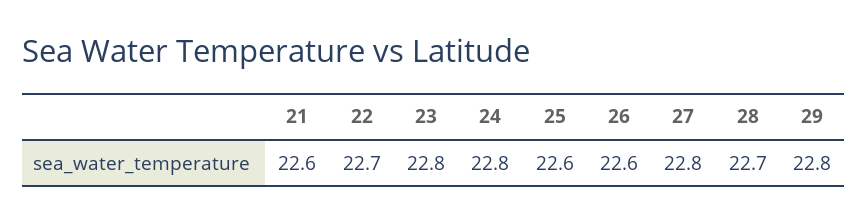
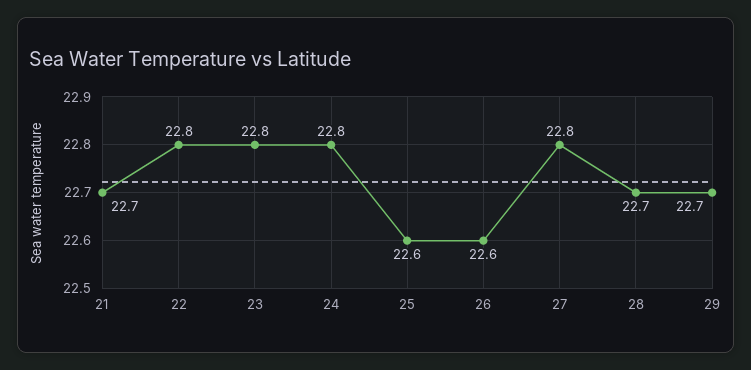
  {
-   "21": 22.6,
+   "21": 22.7,
-   "22": 22.7,
+   "22": 22.8,
    "23": 22.8,
    "24": 22.8,
    "25": 22.6,
    "26": 22.6,
    "27": 22.8,
    "28": 22.7,
-   "29": 22.8
+   "29": 22.7
  }

